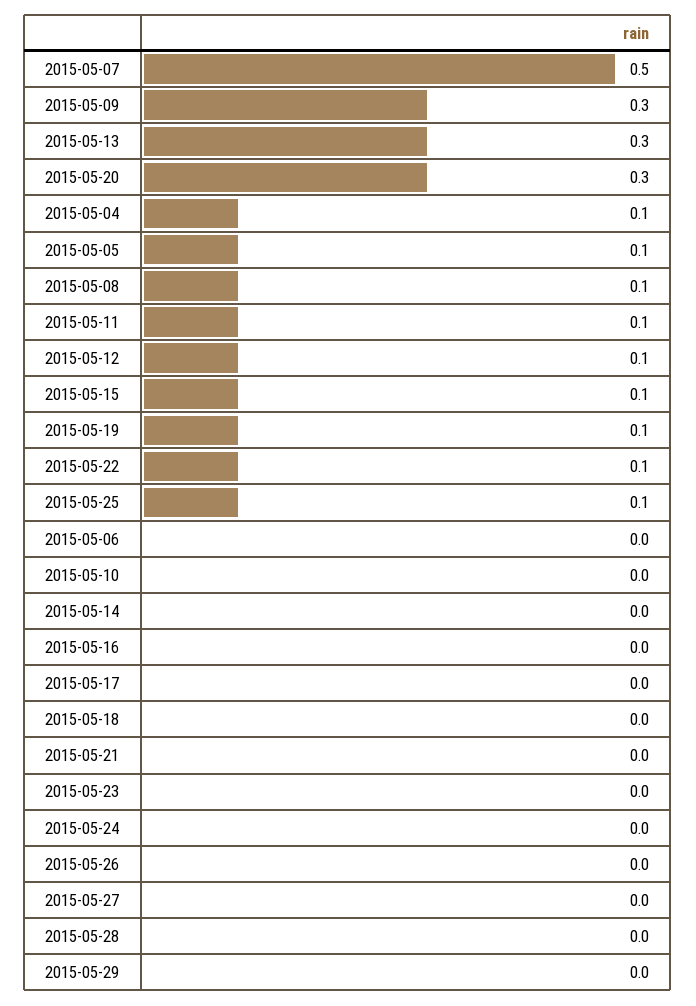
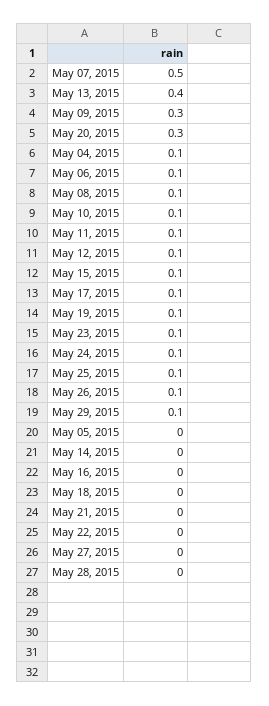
  {
    "2015-05-07": 0.5,
    "2015-05-09": 0.3,
-   "2015-05-13": 0.3,
+   "2015-05-13": 0.4,
    "2015-05-20": 0.3,
    "2015-05-04": 0.1,
-   "2015-05-05": 0.1,
+   "2015-05-05": 0,
    "2015-05-08": 0.1,
    "2015-05-11": 0.1,
    "2015-05-12": 0.1,
    "2015-05-15": 0.1,
    "2015-05-19": 0.1,
-   "2015-05-22": 0.1,
+   "2015-05-22": 0,
    "2015-05-25": 0.1,
-   "2015-05-06": 0,
+   "2015-05-06": 0.1,
-   "2015-05-10": 0,
+   "2015-05-10": 0.1,
    "2015-05-14": 0,
    "2015-05-16": 0,
-   "2015-05-17": 0,
+   "2015-05-17": 0.1,
    "2015-05-18": 0,
    "2015-05-21": 0,
-   "2015-05-23": 0,
+   "2015-05-23": 0.1,
-   "2015-05-24": 0,
+   "2015-05-24": 0.1,
-   "2015-05-26": 0,
+   "2015-05-26": 0.1,
    "2015-05-27": 0,
    "2015-05-28": 0,
-   "2015-05-29": 0
+   "2015-05-29": 0.1
  }

